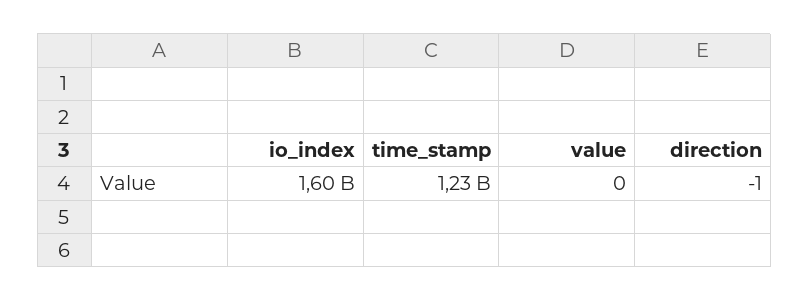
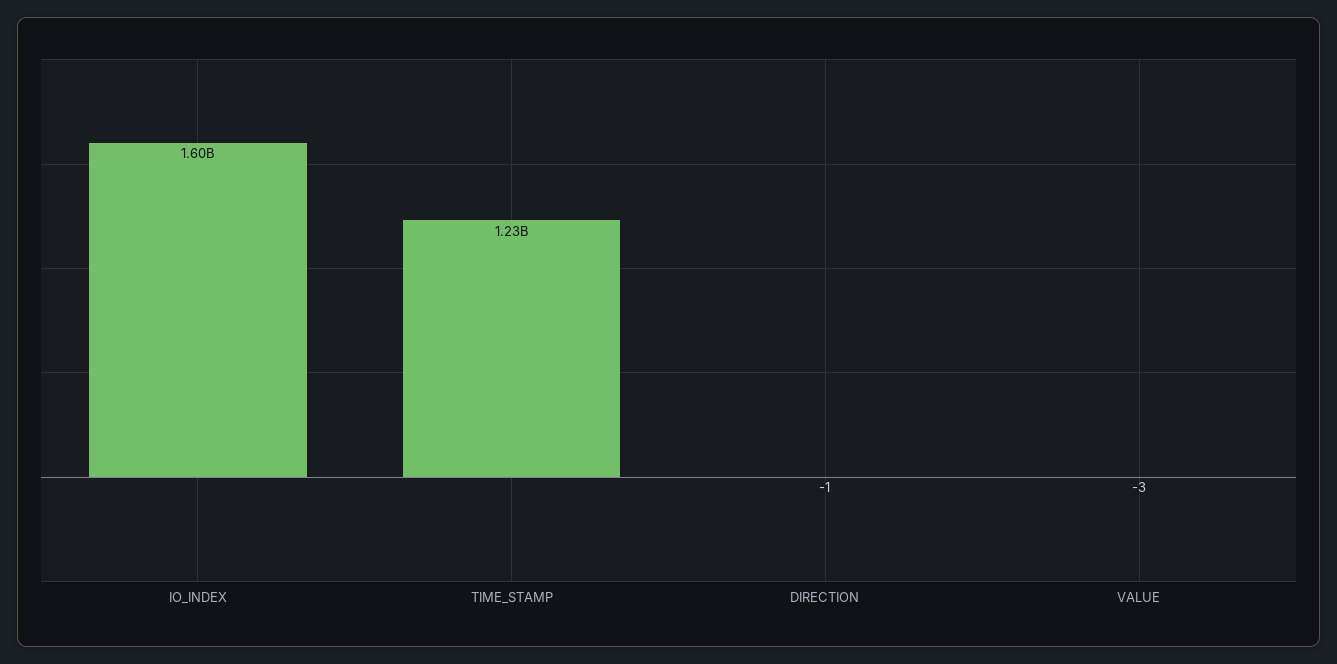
  {
    "io_index": 1600000000,
    "time_stamp": 1230000000,
-   "value": 0,
+   "value": -3,
    "direction": -1
  }

